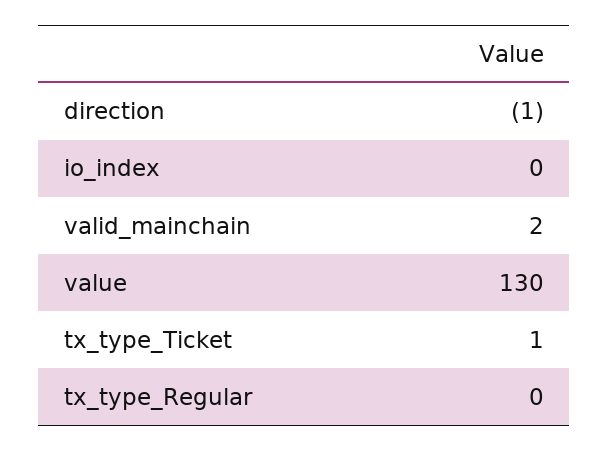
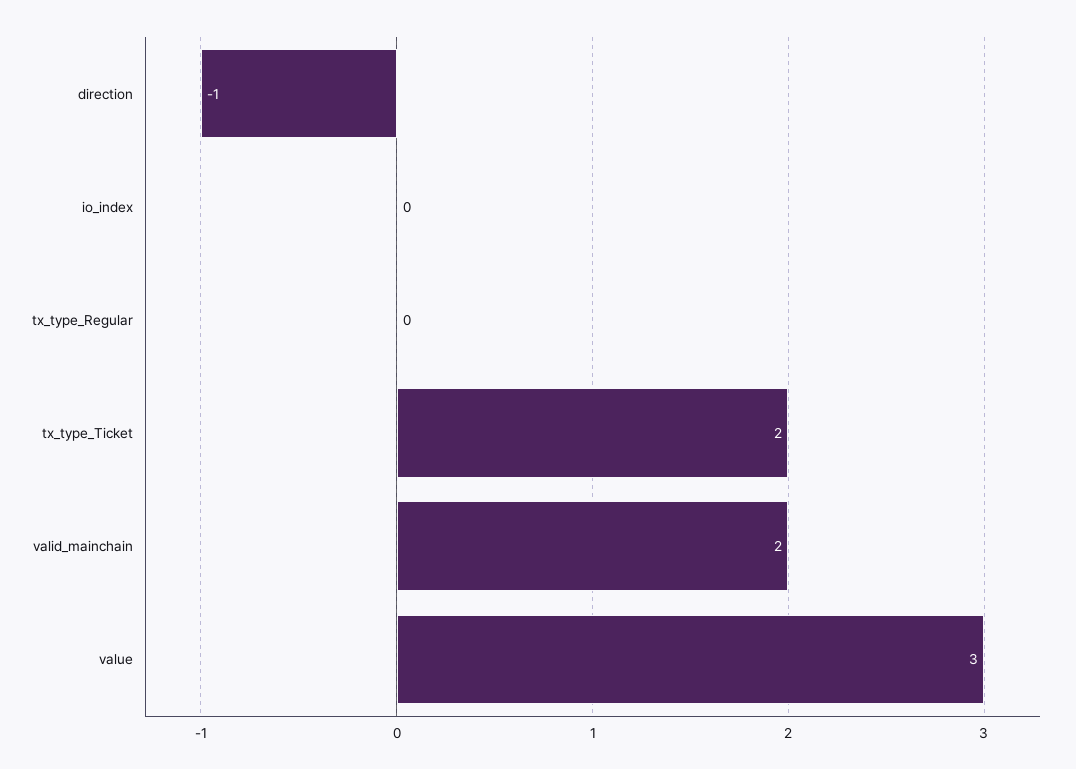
  {
    "direction": -1,
    "io_index": 0,
    "valid_mainchain": 2,
-   "value": 130,
+   "value": 3,
-   "tx_type_Ticket": 1,
+   "tx_type_Ticket": 2,
    "tx_type_Regular": 0
  }

